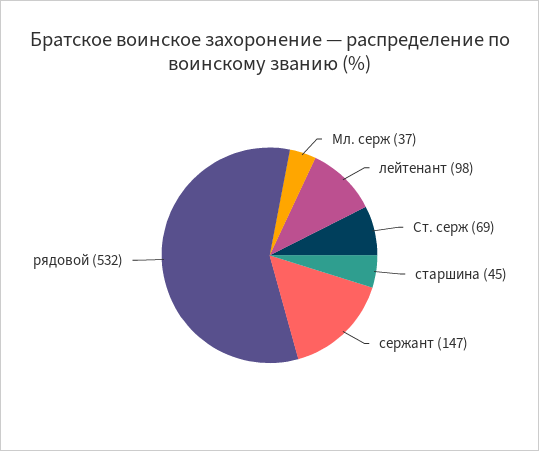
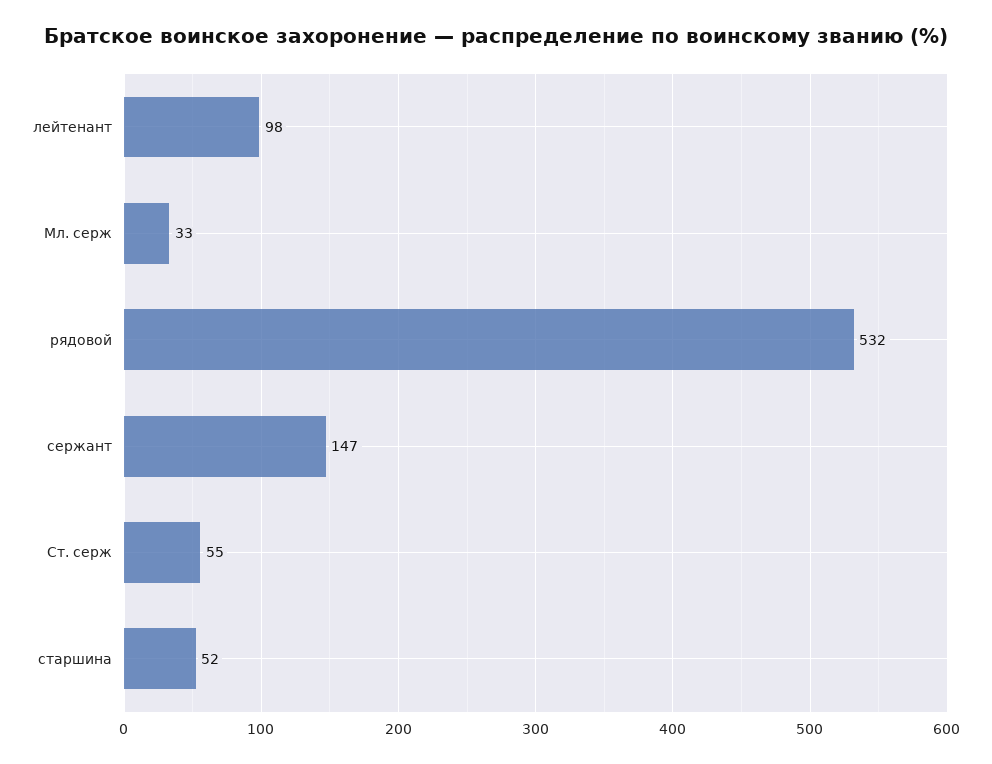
  {
-   "Мл. серж": 37,
+   "Мл. серж": 33,
    "лейтенант": 98,
-   "Ст. серж": 69,
+   "Ст. серж": 55,
-   "старшина": 45,
+   "старшина": 52,
    "сержант": 147,
    "рядовой": 532
  }

